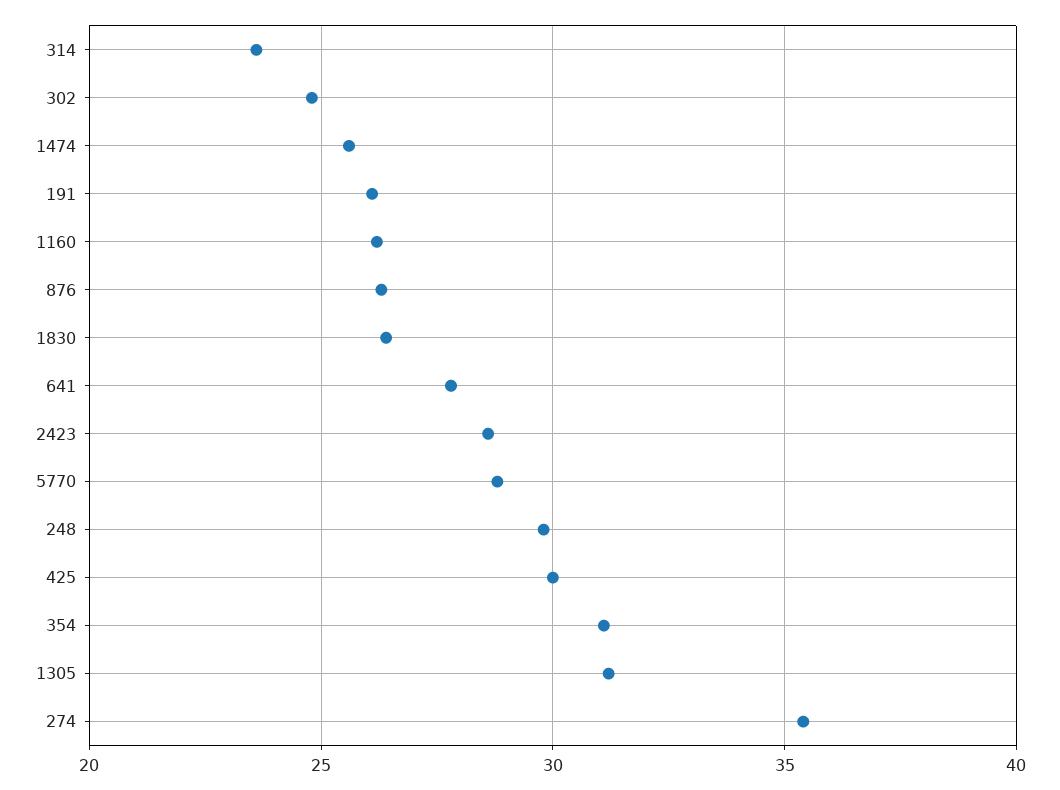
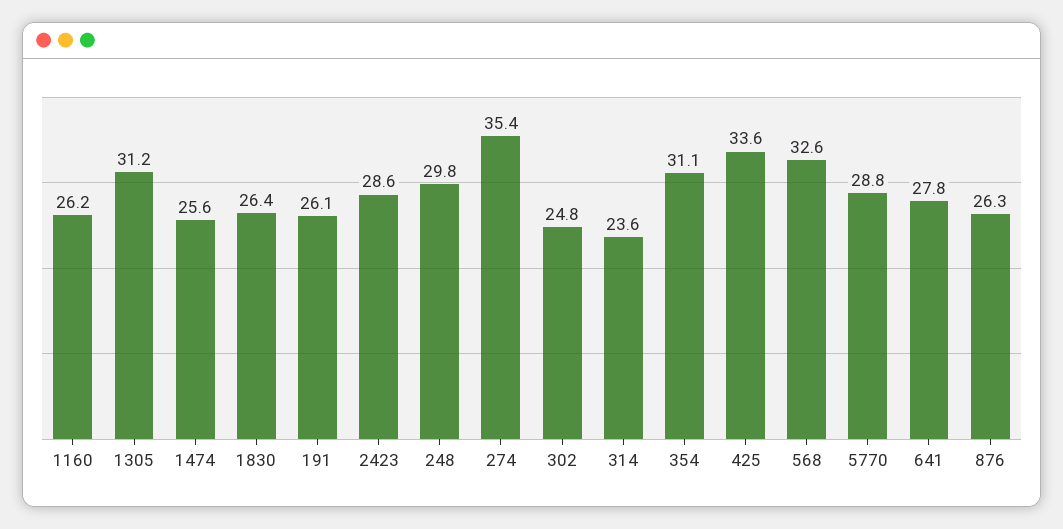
  {
    "314": 23.6,
    "302": 24.8,
    "1474": 25.6,
    "191": 26.1,
    "1160": 26.2,
    "876": 26.3,
    "1830": 26.4,
    "641": 27.8,
    "2423": 28.6,
    "5770": 28.8,
    "248": 29.8,
-   "425": 30,
+   "425": 33.6,
    "354": 31.1,
    "1305": 31.2,
-   "274": 35.4
+   "274": 35.4,
+   "568": 32.6
  }

